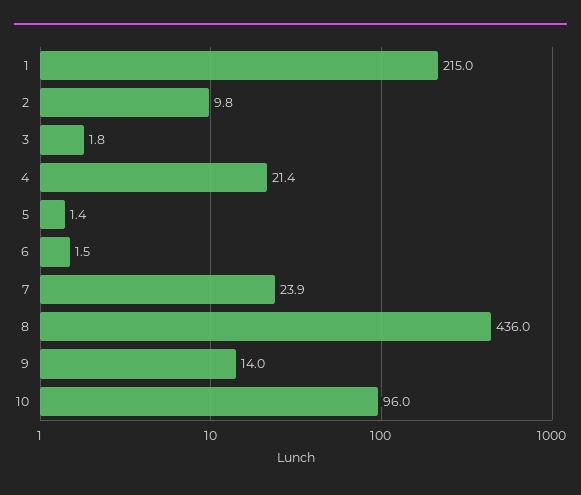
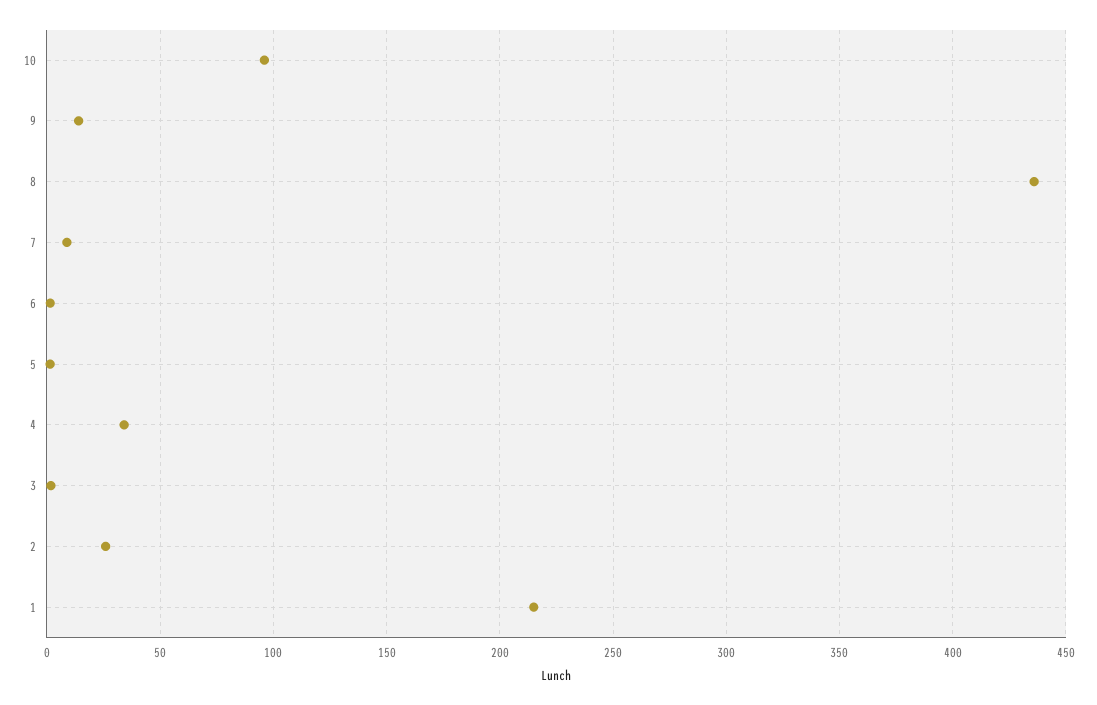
  {
    "1": 215,
-   "2": 9.8,
+   "2": 25,
    "3": 1.8,
-   "4": 21.4,
+   "4": 35,
    "5": 1.4,
    "6": 1.5,
-   "7": 23.9,
+   "7": 10,
    "8": 436,
    "9": 14,
    "10": 96
  }

